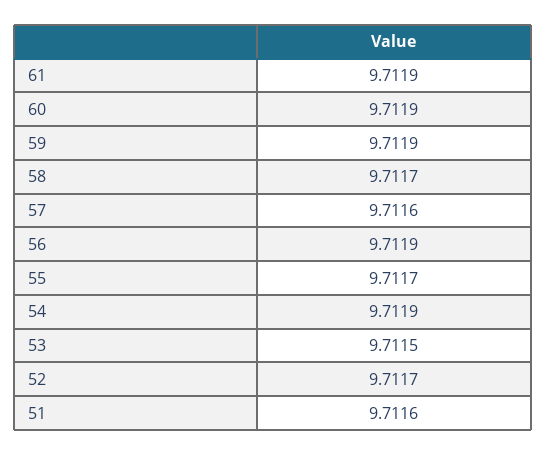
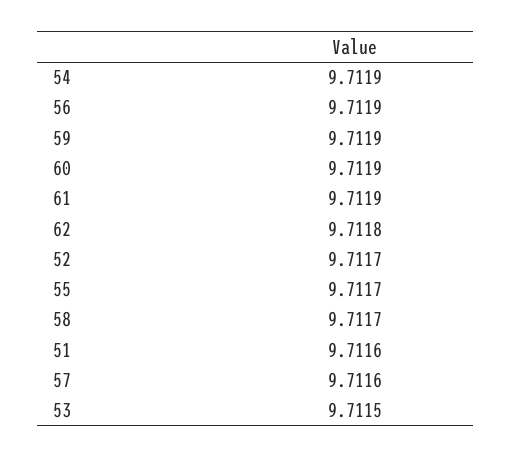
  {
    "61": 9.7119,
    "60": 9.7119,
    "59": 9.7119,
    "58": 9.7117,
    "57": 9.7116,
    "56": 9.7119,
    "55": 9.7117,
    "54": 9.7119,
    "53": 9.7115,
    "52": 9.7117,
-   "51": 9.7116
+   "51": 9.7116,
+   "62": 9.7118
  }

